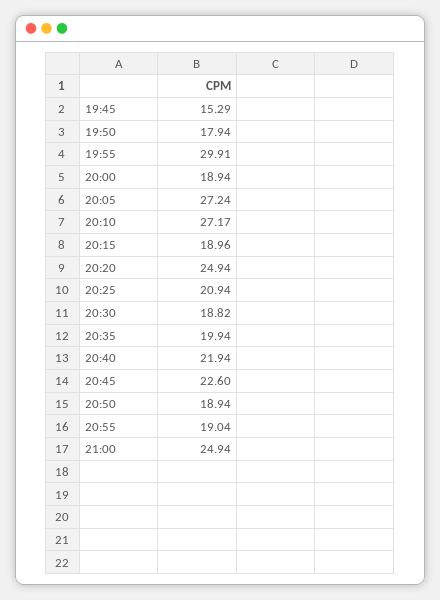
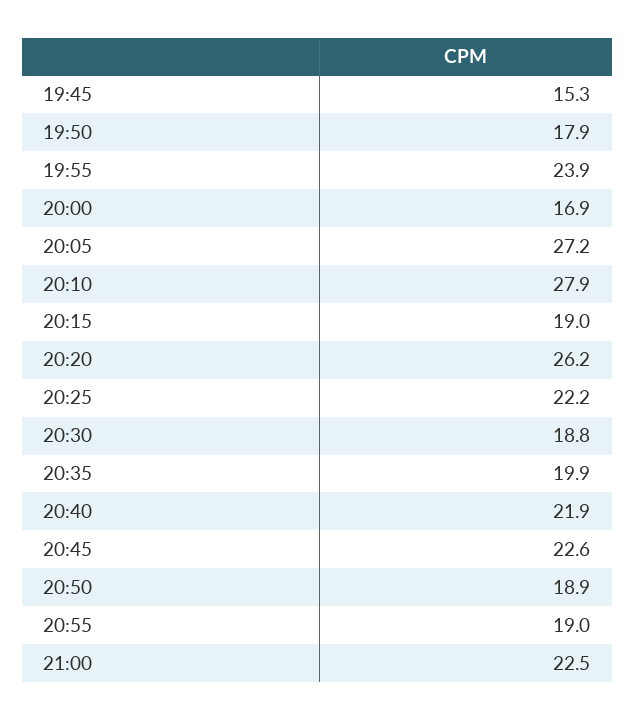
  {
    "19:45": 15.29,
    "19:50": 17.94,
-   "19:55": 29.91,
+   "19:55": 23.9,
-   "20:00": 18.94,
+   "20:00": 16.9,
    "20:05": 27.24,
-   "20:10": 27.17,
+   "20:10": 27.9,
    "20:15": 18.96,
-   "20:20": 24.94,
+   "20:20": 26.2,
-   "20:25": 20.94,
+   "20:25": 22.2,
    "20:30": 18.82,
    "20:35": 19.94,
    "20:40": 21.94,
    "20:45": 22.6,
    "20:50": 18.94,
    "20:55": 19.04,
-   "21:00": 24.94
+   "21:00": 22.5
  }

